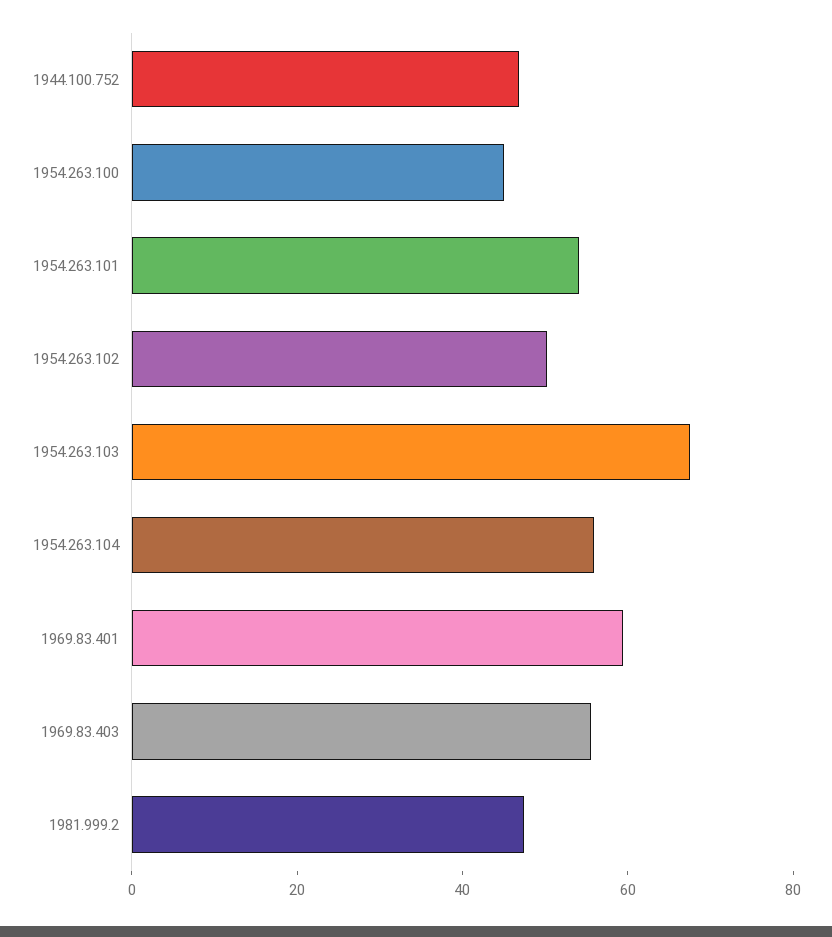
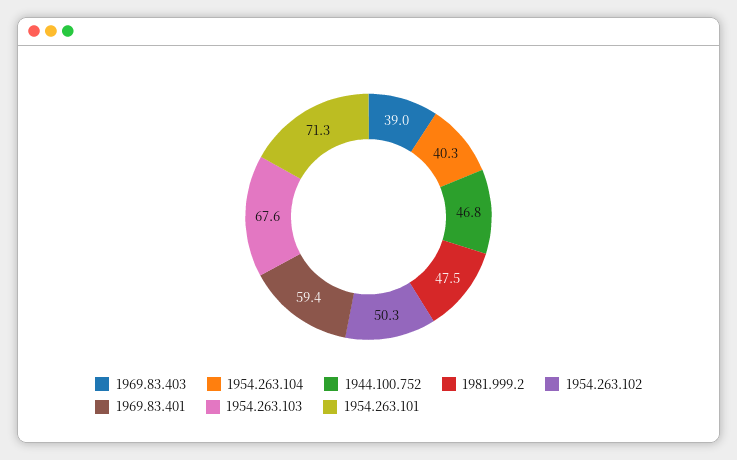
  {
    "1944.100.752": 46.8,
-   "1954.263.100": 45,
-   "1954.263.101": 55,
+   "1954.263.101": 71.3,
    "1954.263.102": 50.3,
    "1954.263.103": 67.6,
-   "1954.263.104": 55,
+   "1954.263.104": 40.3,
    "1969.83.401": 59.4,
-   "1969.83.403": 55,
+   "1969.83.403": 39,
    "1981.999.2": 47.5
  }

